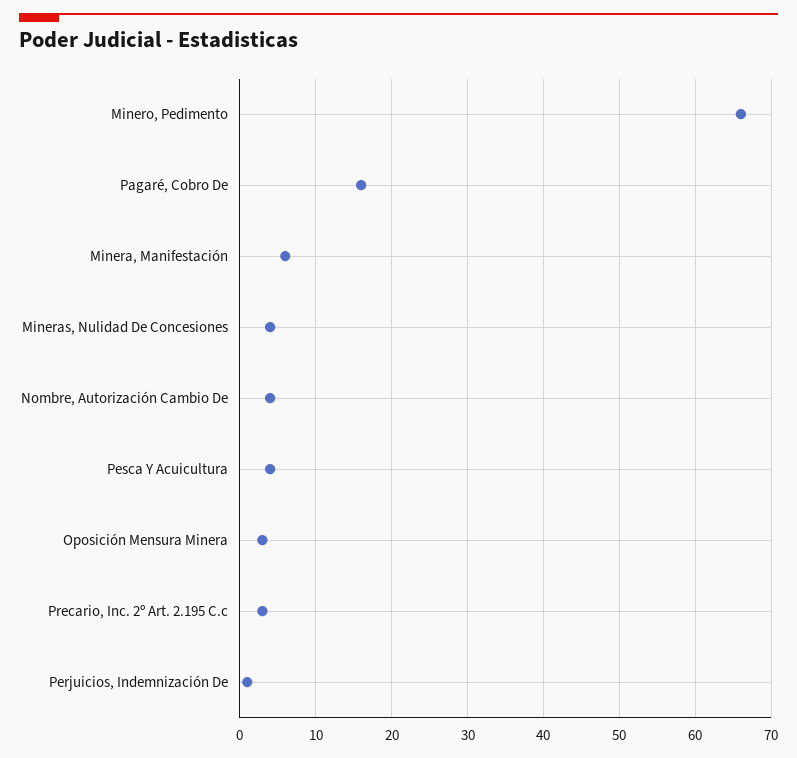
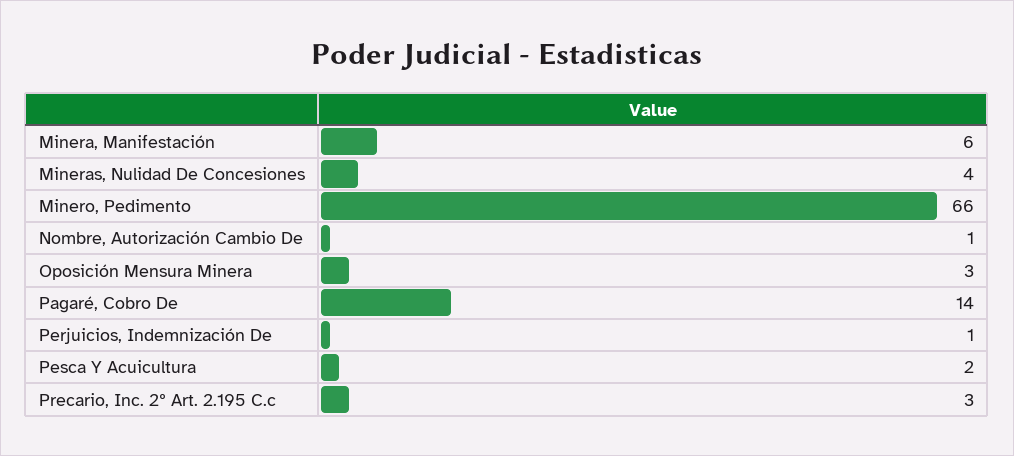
  {
    "Minero, Pedimento": 66,
-   "Pagaré, Cobro De": 16,
+   "Pagaré, Cobro De": 14,
    "Minera, Manifestación": 6,
    "Mineras, Nulidad De Concesiones": 4,
-   "Nombre, Autorización Cambio De": 4,
+   "Nombre, Autorización Cambio De": 1,
-   "Pesca Y Acuicultura": 4,
+   "Pesca Y Acuicultura": 2,
    "Oposición Mensura Minera": 3,
    "Precario, Inc. 2º Art. 2.195 C.c": 3,
    "Perjuicios, Indemnización De": 1
  }

